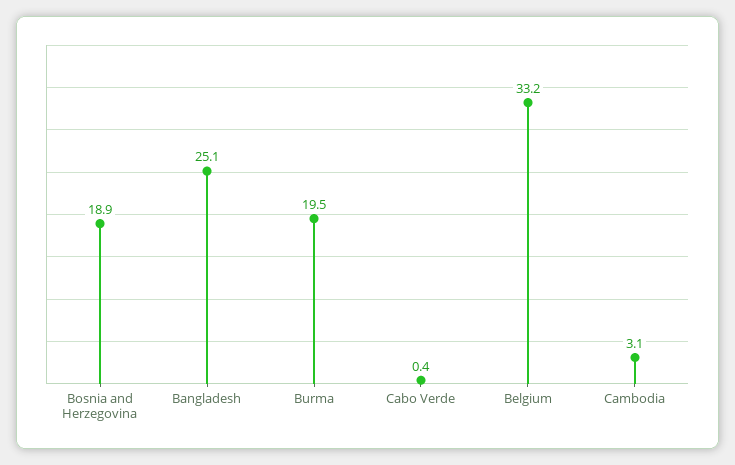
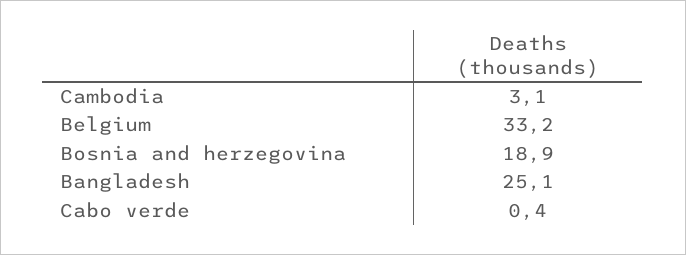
  {
    "Bosnia and Herzegovina": 18.9,
    "Bangladesh": 25.1,
-   "Burma": 19.5,
    "Cabo Verde": 0.4,
    "Belgium": 33.2,
    "Cambodia": 3.1
  }

